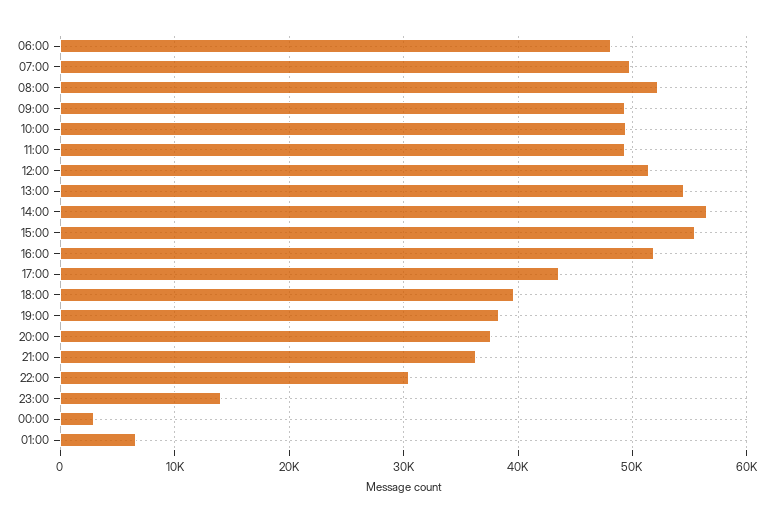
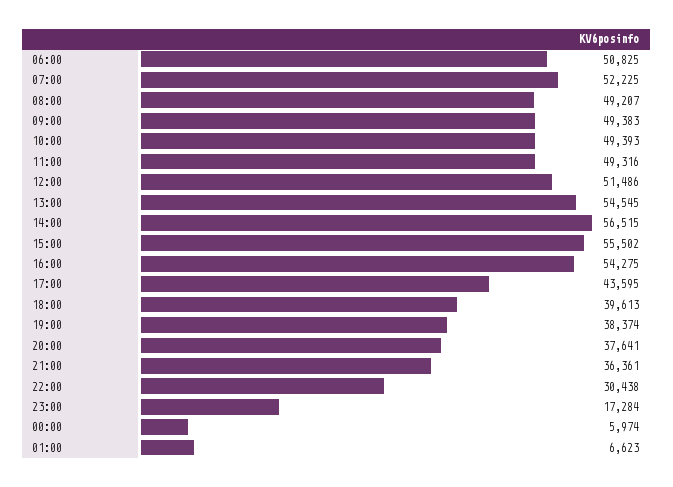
  {
-   "06:00": 48000,
+   "06:00": 50825,
-   "07:00": 50000,
+   "07:00": 52225,
-   "08:00": 52000,
+   "08:00": 49207,
    "09:00": 49383,
    "10:00": 49393,
    "11:00": 49316,
    "12:00": 51486,
    "13:00": 54545,
    "14:00": 56515,
    "15:00": 55502,
-   "16:00": 52000,
+   "16:00": 54275,
    "17:00": 43595,
    "18:00": 39613,
    "19:00": 38374,
    "20:00": 37641,
    "21:00": 36361,
    "22:00": 30438,
-   "23:00": 14000,
+   "23:00": 17284,
-   "00:00": 3000,
+   "00:00": 5974,
    "01:00": 6623
  }

